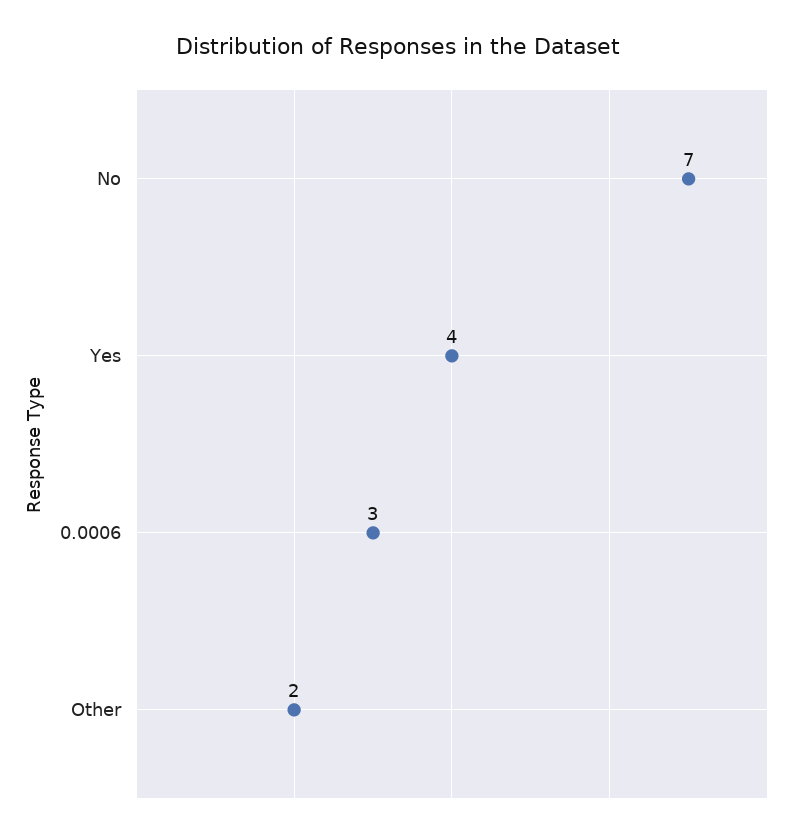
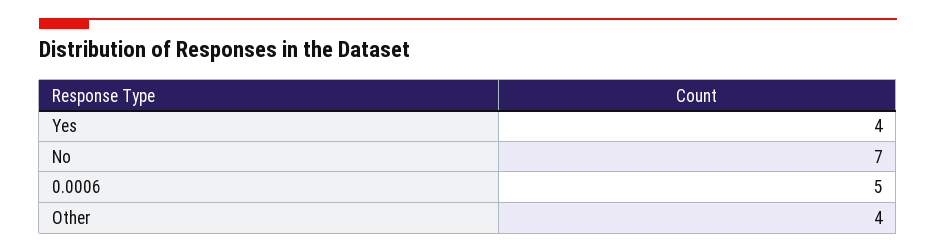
  {
    "No": 7,
    "Yes": 4,
-   "0.0006": 3,
+   "0.0006": 5,
-   "Other": 2
+   "Other": 4
  }

